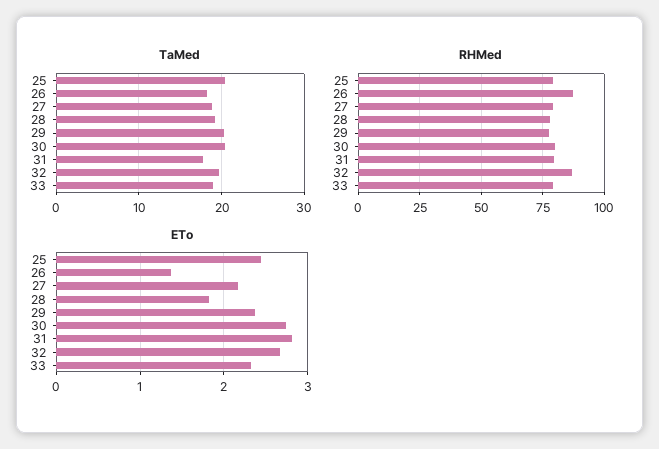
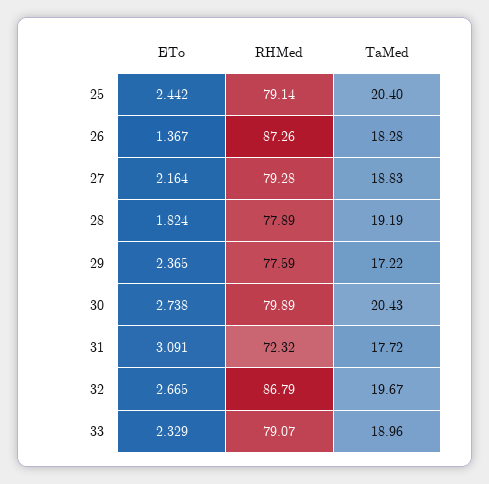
  {
    "TaMed": {
      "25": 20.4,
      "26": 18.28,
      "27": 18.83,
      "28": 19.19,
-     "29": 20,
+     "29": 17.22,
      "30": 20.43,
      "31": 17.72,
      "32": 19.67,
      "33": 18.96
    },
    "RHMed": {
      "25": 79.14,
      "26": 87.26,
      "27": 79.28,
      "28": 77.89,
      "29": 77.59,
      "30": 79.89,
-     "31": 80,
+     "31": 72.32,
      "32": 86.79,
      "33": 79.07
    },
    "ETo": {
      "25": 2.442,
      "26": 1.367,
      "27": 2.164,
      "28": 1.824,
      "29": 2.365,
      "30": 2.738,
-     "31": 2.8,
+     "31": 3.091,
      "32": 2.665,
      "33": 2.329
    }
  }

